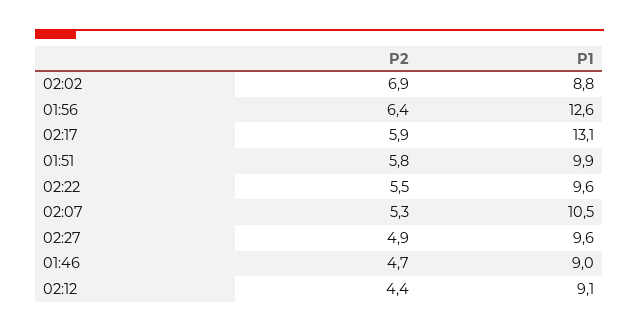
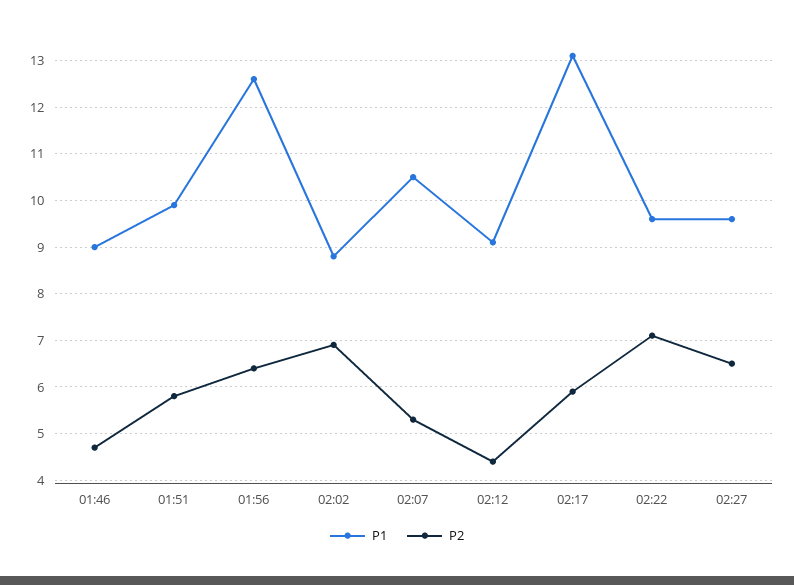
  {
    "P2": {
      "02:02": 6.9,
      "01:56": 6.4,
      "02:17": 5.9,
      "01:51": 5.8,
-     "02:22": 5.5,
+     "02:22": 7,
      "02:07": 5.3,
-     "02:27": 4.9,
+     "02:27": 6.5,
      "01:46": 4.7,
      "02:12": 4.4
    },
    "P1": {
      "02:02": 8.8,
      "01:56": 12.6,
      "02:17": 13.1,
      "01:51": 9.9,
      "02:22": 9.6,
      "02:07": 10.5,
      "02:27": 9.6,
      "01:46": 9,
      "02:12": 9.1
    }
  }

